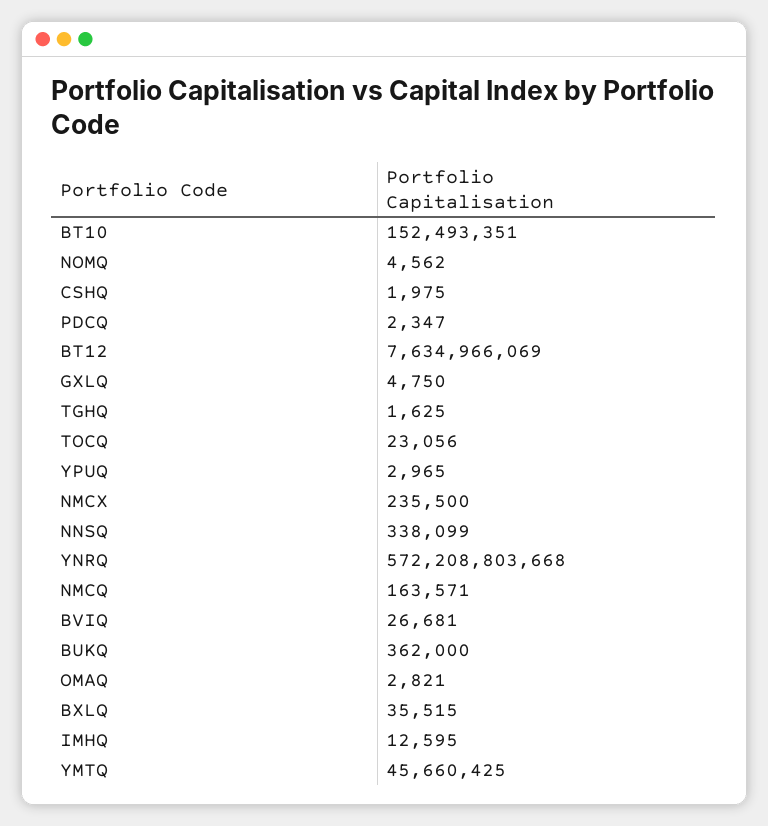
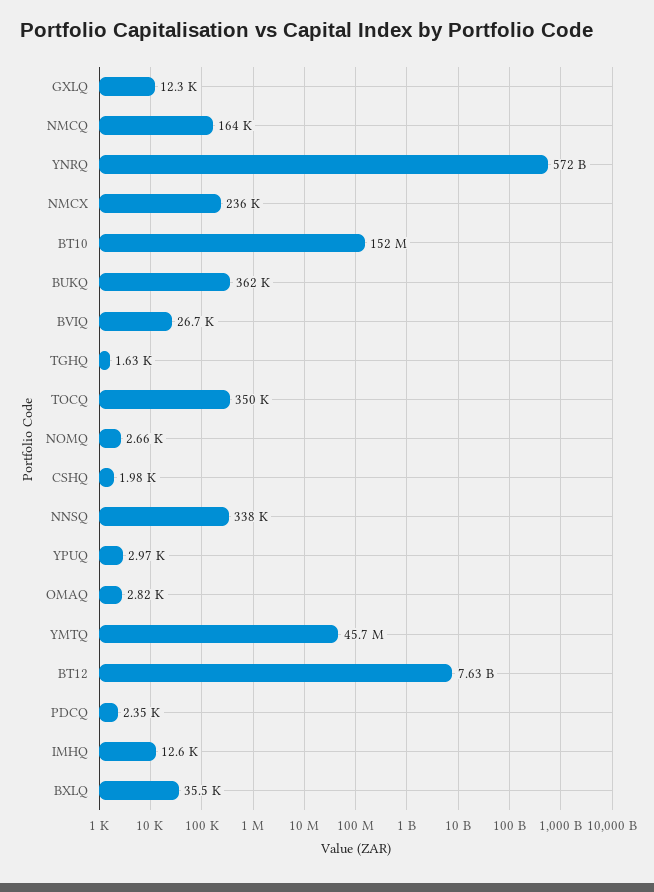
  {
    "BT10": 152493351,
-   "NOMQ": 4562,
+   "NOMQ": 2660,
    "CSHQ": 1975,
    "PDCQ": 2347,
    "BT12": 7634966069,
-   "GXLQ": 4750,
+   "GXLQ": 12300,
    "TGHQ": 1625,
-   "TOCQ": 23056,
+   "TOCQ": 350000,
    "YPUQ": 2965,
    "NMCX": 235500,
    "NNSQ": 338099,
    "YNRQ": 572208803668,
    "NMCQ": 163571,
    "BVIQ": 26681,
    "BUKQ": 362000,
    "OMAQ": 2821,
    "BXLQ": 35515,
    "IMHQ": 12595,
    "YMTQ": 45660425
  }

